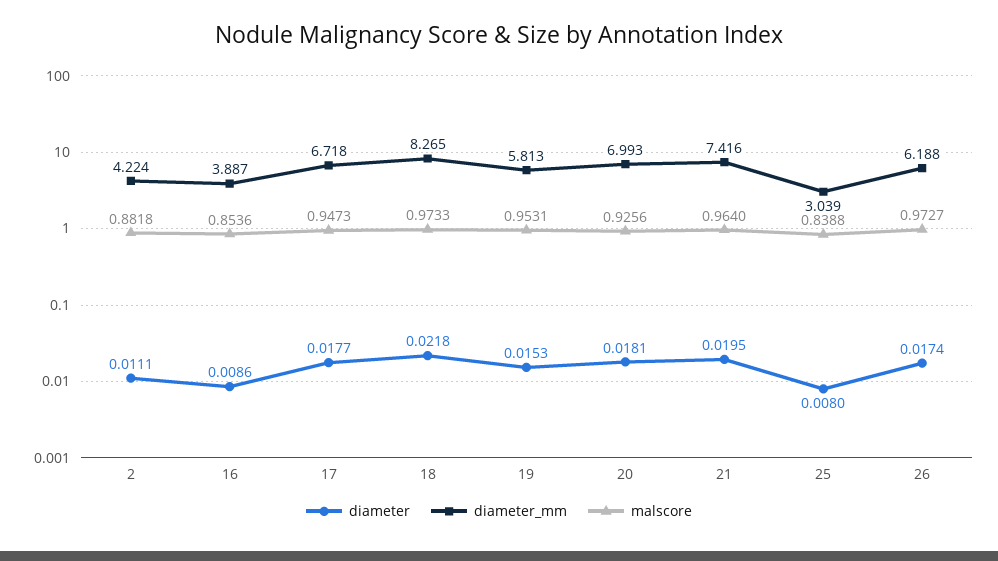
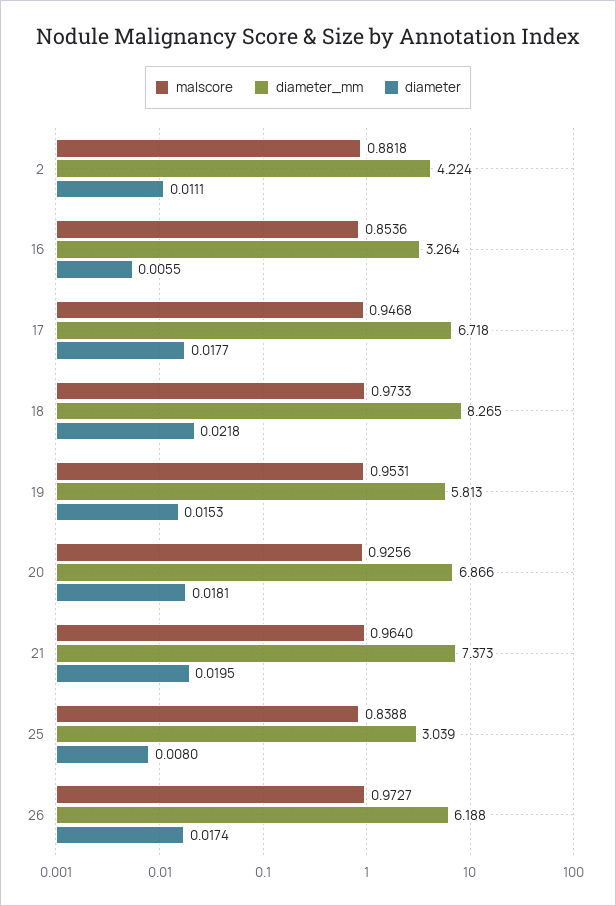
  {
    "diameter": {
      "2": 0.0111,
-     "16": 0.0086,
+     "16": 0.0055,
      "17": 0.0177,
      "18": 0.0218,
      "19": 0.0153,
      "20": 0.0181,
      "21": 0.0195,
      "25": 0.008,
      "26": 0.0174
    },
    "diameter_mm": {
      "2": 4.224,
-     "16": 3.887,
+     "16": 3.264,
      "17": 6.718,
      "18": 8.265,
      "19": 5.813,
-     "20": 6.993,
+     "20": 6.866,
-     "21": 7.416,
+     "21": 7.373,
      "25": 3.039,
      "26": 6.188
    },
    "malscore": {
      "2": 0.8818,
      "16": 0.8536,
-     "17": 0.9473,
+     "17": 0.9468,
      "18": 0.9733,
      "19": 0.9531,
      "20": 0.9256,
      "21": 0.964,
      "25": 0.8388,
      "26": 0.9727
    }
  }

